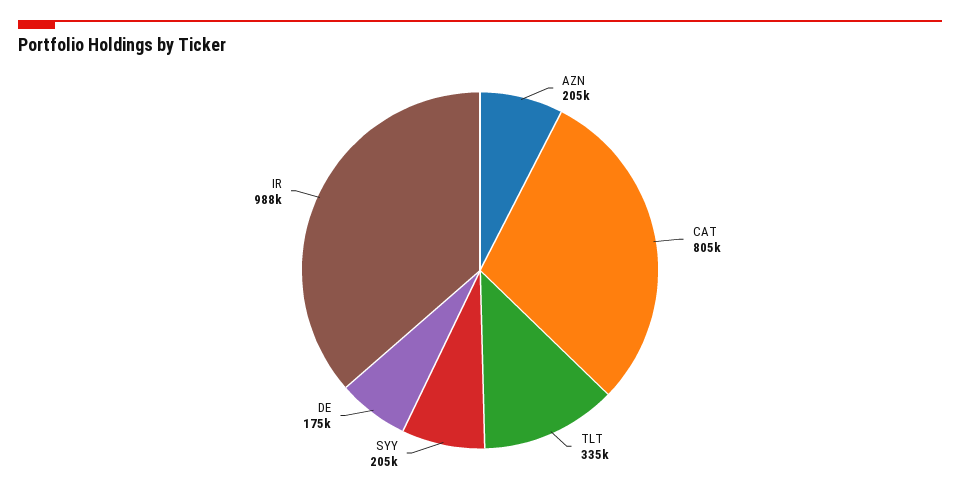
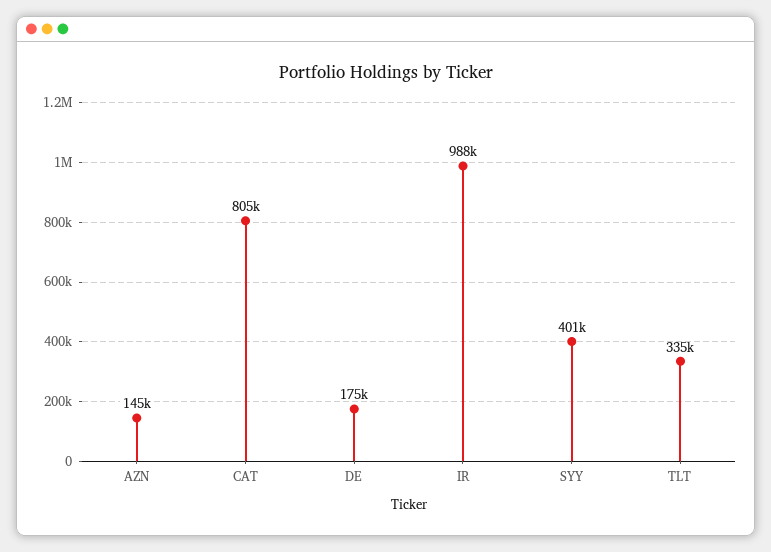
  {
-   "AZN": 205000,
+   "AZN": 145000,
    "CAT": 805000,
    "TLT": 335000,
-   "SYY": 205000,
+   "SYY": 401000,
    "DE": 175000,
    "IR": 988000
  }

